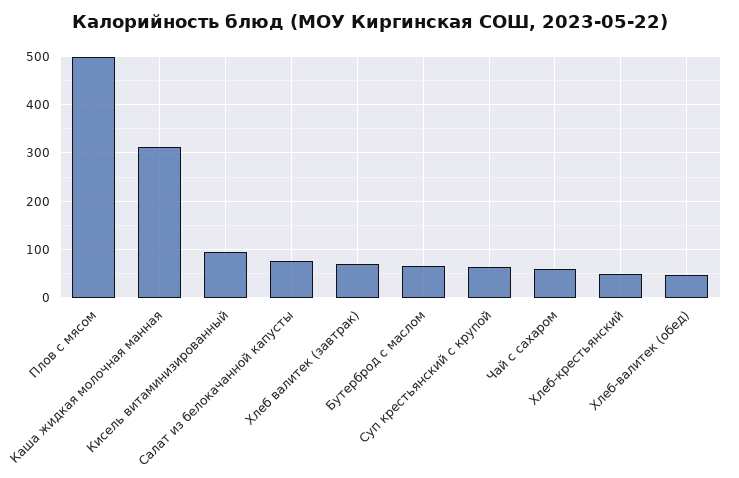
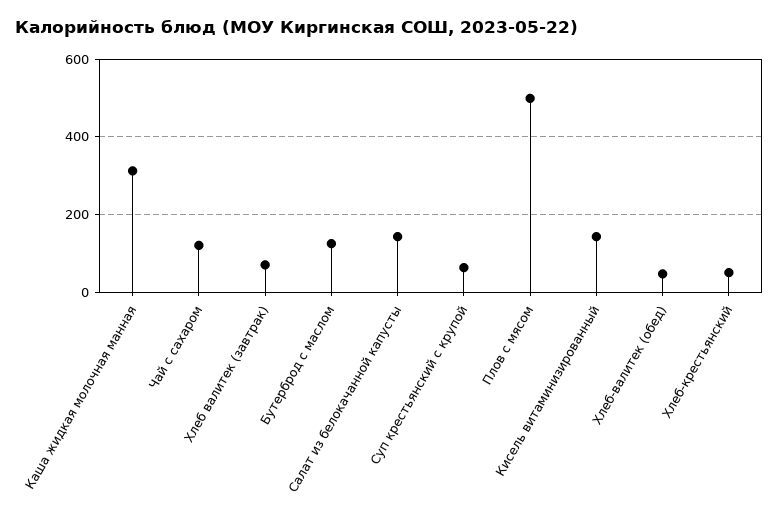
  {
    "Плов с мясом": 500,
    "Каша жидкая молочная манная": 320,
-   "Кисель витаминизированный": 100,
+   "Кисель витаминизированный": 140,
-   "Салат из белокачанной капусты": 80,
+   "Салат из белокачанной капусты": 140,
    "Хлеб валитек (завтрак)": 80,
-   "Бутерброд с маслом": 60,
+   "Бутерброд с маслом": 120,
    "Суп крестьянский с крупой": 60,
-   "Чай с сахаром": 60,
+   "Чай с сахаром": 120,
    "Хлеб-крестьянский": 60,
    "Хлеб-валитек (обед)": 40
  }

